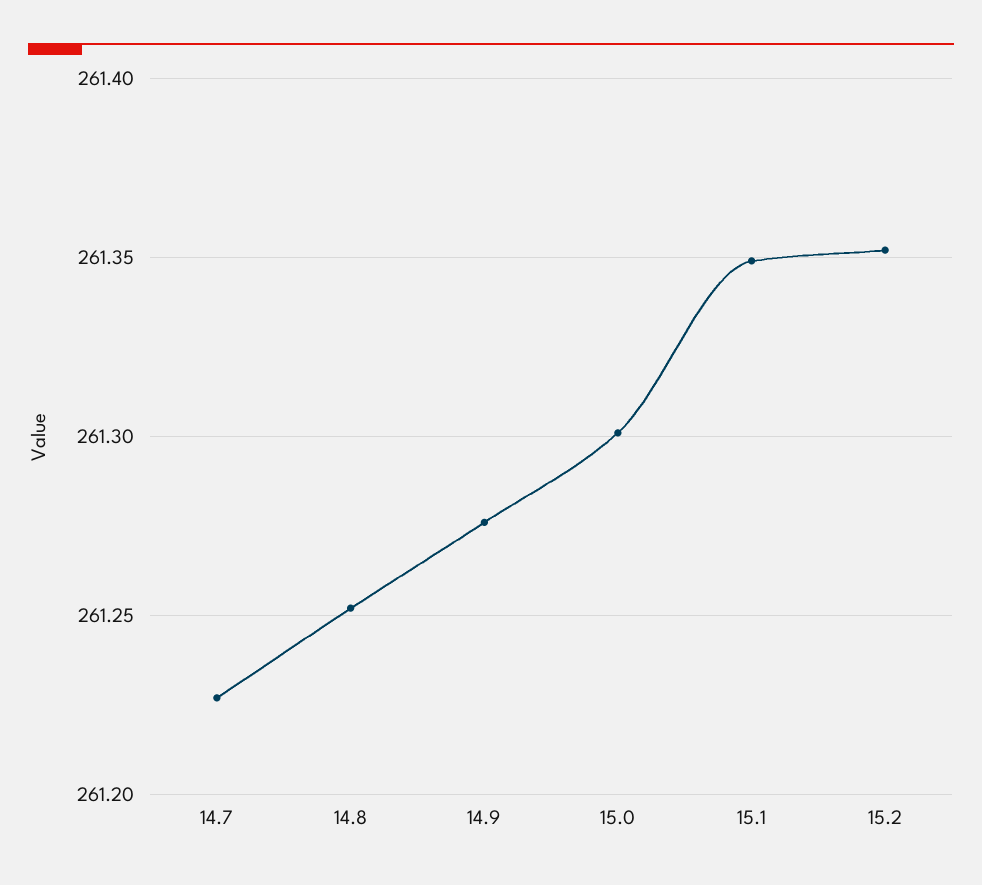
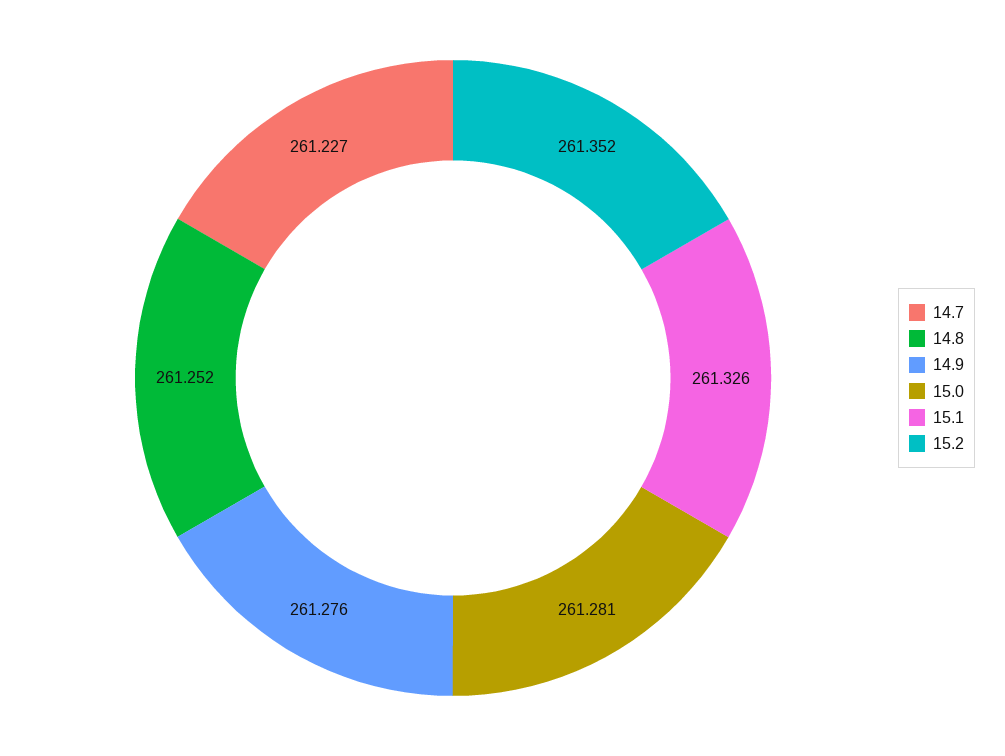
  {
    "14.7": 261.227,
    "14.8": 261.252,
    "14.9": 261.276,
-   "15.0": 261.3,
+   "15.0": 261.281,
-   "15.1": 261.35,
+   "15.1": 261.326,
    "15.2": 261.352
  }

